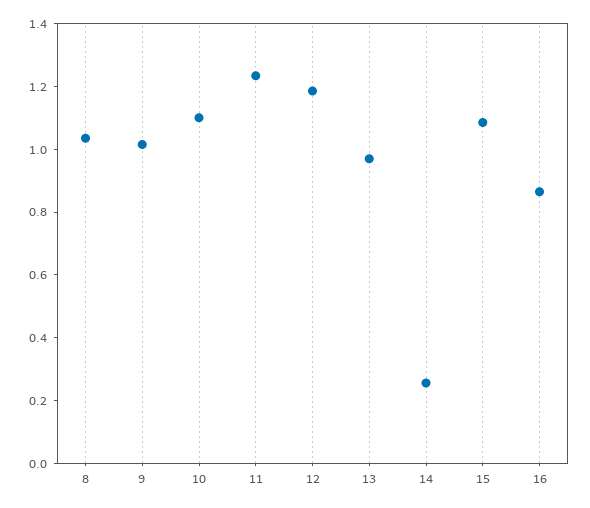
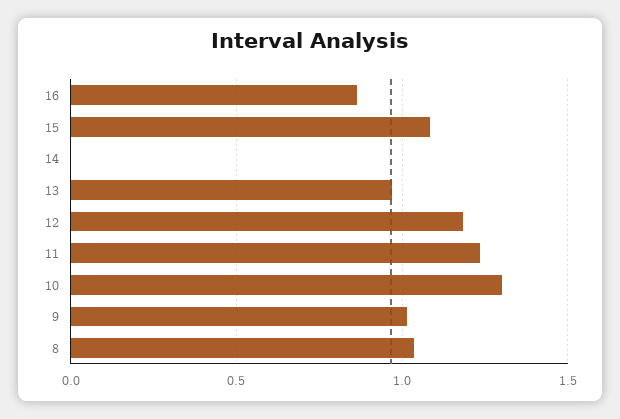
  {
    "8": 1.05,
    "9": 1,
-   "10": 1.1,
+   "10": 1.3,
    "11": 1.25,
    "12": 1.2,
    "13": 0.95,
-   "14": 0.25,
+   "14": 0,
    "15": 1.1,
    "16": 0.85
  }

